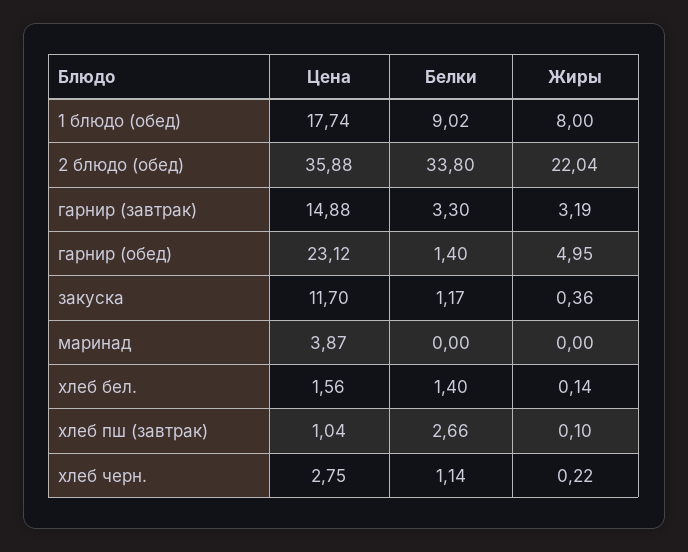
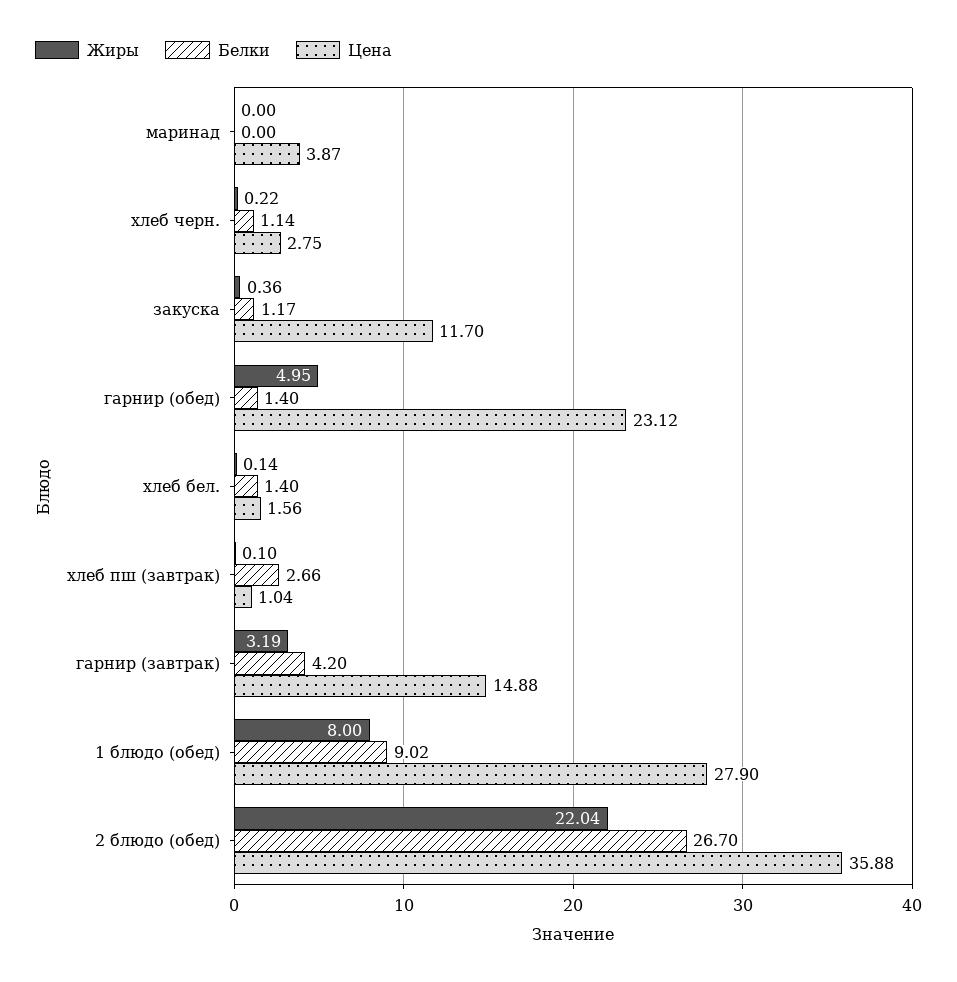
  {
    "Цена": {
-     "1 блюдо (обед)": 17.74,
+     "1 блюдо (обед)": 27.9,
      "2 блюдо (обед)": 35.88,
      "гарнир (завтрак)": 14.88,
      "гарнир (обед)": 23.12,
      "закуска": 11.7,
      "маринад": 3.87,
      "хлеб бел.": 1.56,
      "хлеб пш (завтрак)": 1.04,
      "хлеб черн.": 2.75
    },
    "Белки": {
      "1 блюдо (обед)": 9.02,
-     "2 блюдо (обед)": 33.8,
+     "2 блюдо (обед)": 26.7,
-     "гарнир (завтрак)": 3.3,
+     "гарнир (завтрак)": 4.2,
      "гарнир (обед)": 1.4,
      "закуска": 1.17,
      "маринад": 0,
      "хлеб бел.": 1.4,
      "хлеб пш (завтрак)": 2.66,
      "хлеб черн.": 1.14
    },
    "Жиры": {
      "1 блюдо (обед)": 8,
      "2 блюдо (обед)": 22.04,
      "гарнир (завтрак)": 3.19,
      "гарнир (обед)": 4.95,
      "закуска": 0.36,
      "маринад": 0,
      "хлеб бел.": 0.14,
      "хлеб пш (завтрак)": 0.1,
      "хлеб черн.": 0.22
    }
  }

